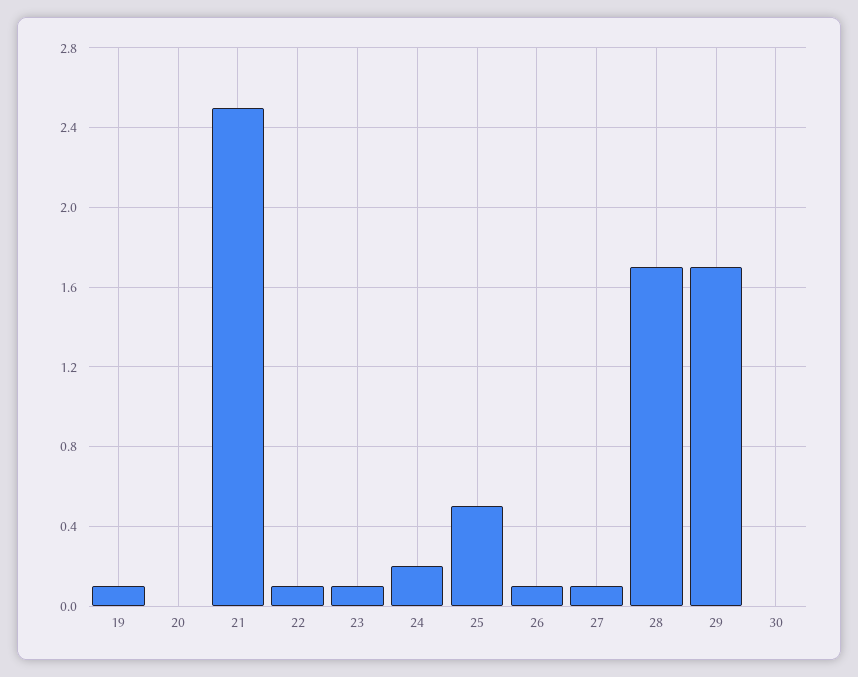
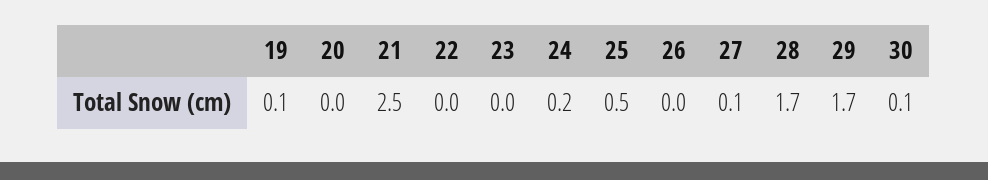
  {
    "19": 0.1,
    "20": 0,
    "21": 2.5,
-   "22": 0.1,
+   "22": 0,
-   "23": 0.1,
+   "23": 0,
    "24": 0.2,
    "25": 0.5,
-   "26": 0.1,
+   "26": 0,
    "27": 0.1,
    "28": 1.7,
    "29": 1.7,
-   "30": 0
+   "30": 0.1
  }

